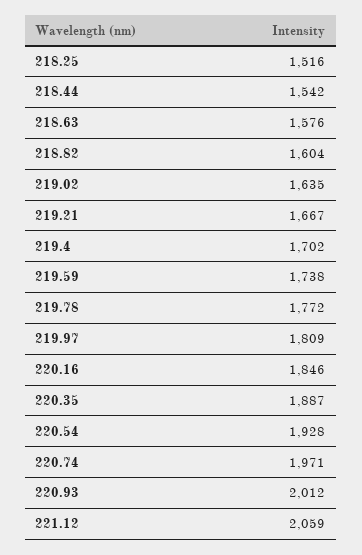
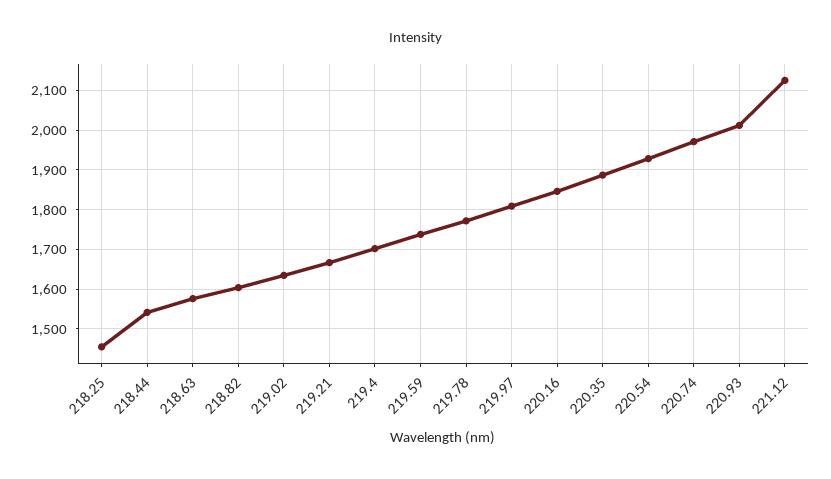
  {
-   "218.25": 1516,
+   "218.25": 1460,
    "218.44": 1542,
    "218.63": 1576,
    "218.82": 1604,
    "219.02": 1635,
    "219.21": 1667,
    "219.4": 1702,
    "219.59": 1738,
    "219.78": 1772,
    "219.97": 1809,
    "220.16": 1846,
    "220.35": 1887,
    "220.54": 1928,
    "220.74": 1971,
    "220.93": 2012,
-   "221.12": 2059
+   "221.12": 2120
  }

